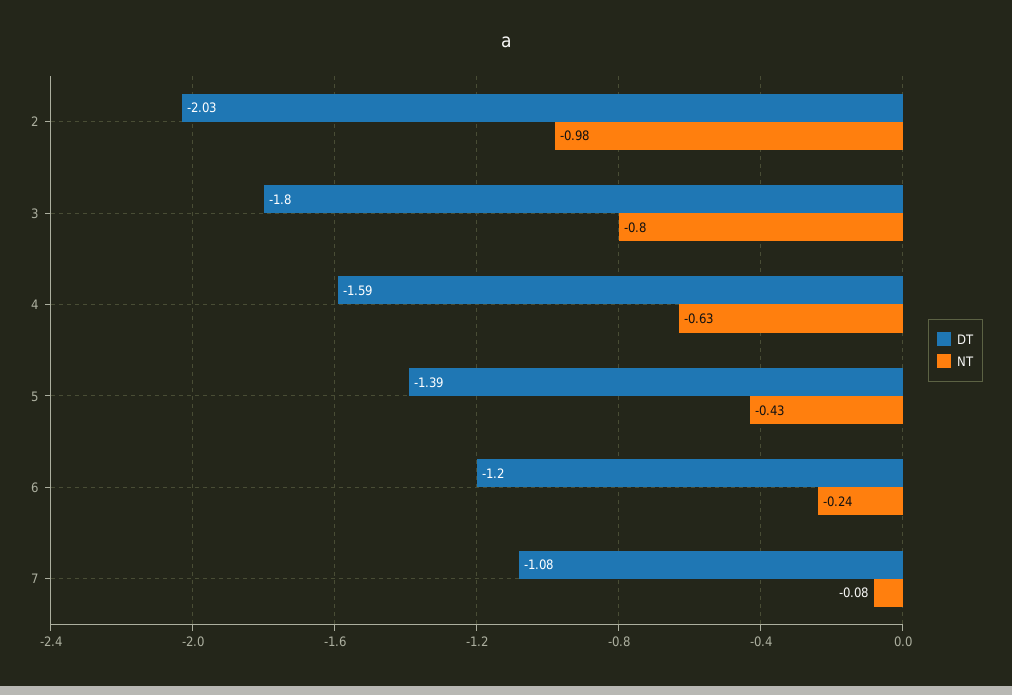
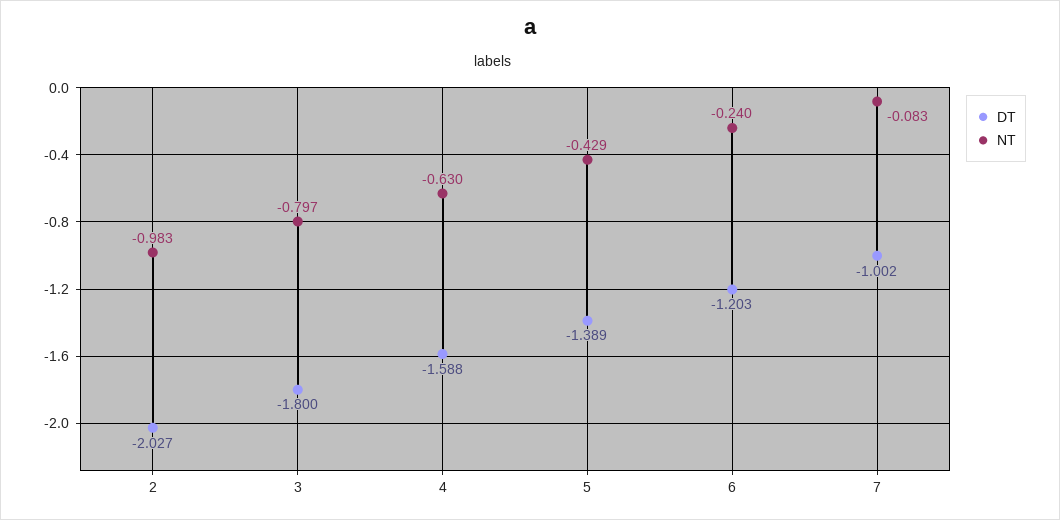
  {
    "DT": {
      "2": -2.027,
      "3": -1.8,
      "4": -1.588,
      "5": -1.389,
      "6": -1.203,
-     "7": -1.08
+     "7": -1.002
    },
    "NT": {
      "2": -0.983,
      "3": -0.797,
      "4": -0.63,
      "5": -0.429,
      "6": -0.24,
      "7": -0.083
    }
  }

